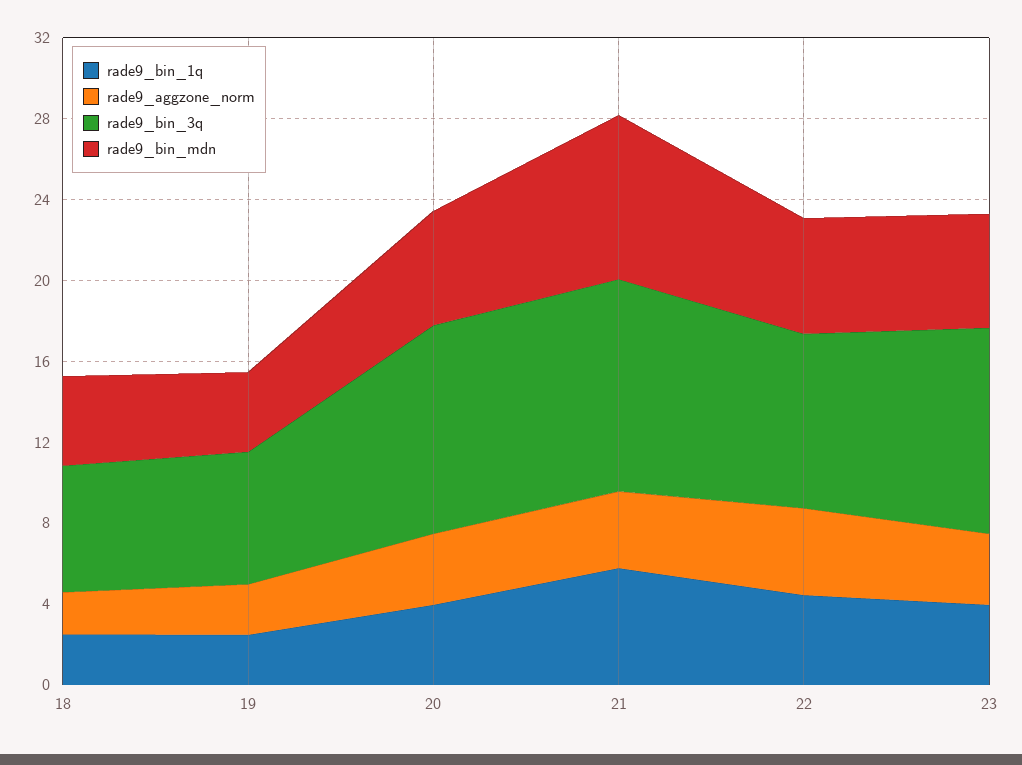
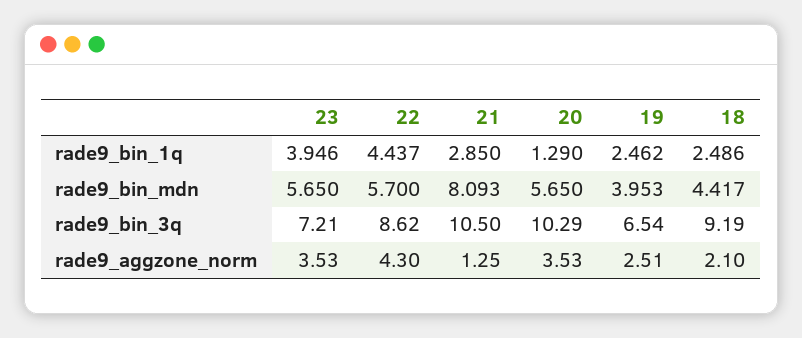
  {
    "rade9_bin_1q": {
      "18": 2.486,
      "19": 2.462,
-     "20": 4,
+     "20": 1.29,
-     "21": 6,
+     "21": 2.85,
      "22": 4.437,
      "23": 3.946
    },
    "rade9_aggzone_norm": {
      "18": 2.1,
      "19": 2.51,
      "20": 3.53,
-     "21": 4,
+     "21": 1.25,
      "22": 4.3,
      "23": 3.53
    },
    "rade9_bin_3q": {
-     "18": 6,
+     "18": 9.19,
      "19": 6.54,
      "20": 10.29,
      "21": 10.5,
      "22": 8.62,
-     "23": 10
+     "23": 7.21
    },
    "rade9_bin_mdn": {
      "18": 4.417,
      "19": 3.953,
      "20": 5.65,
      "21": 8.093,
      "22": 5.7,
      "23": 5.65
    }
  }

